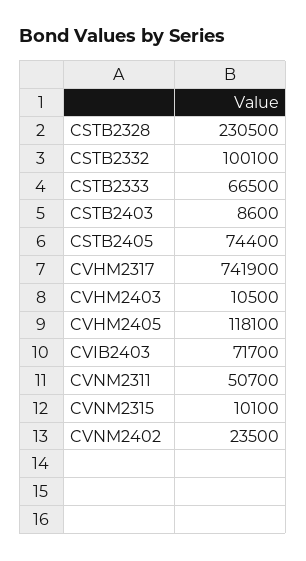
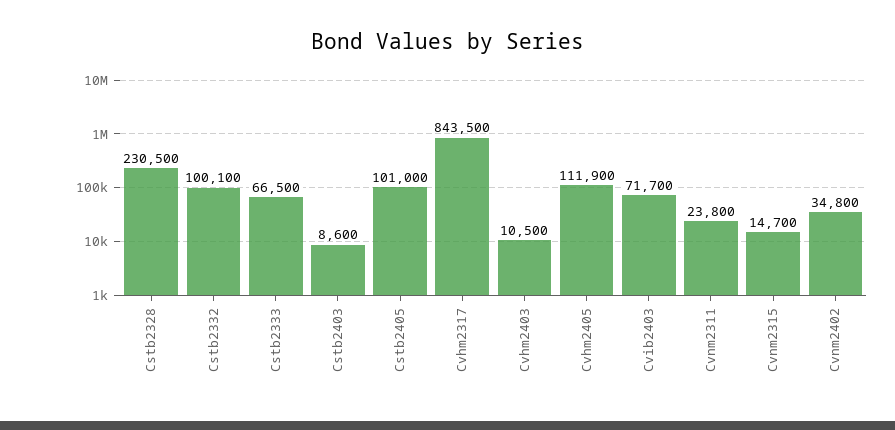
  {
    "CSTB2328": 230500,
    "CSTB2332": 100100,
    "CSTB2333": 66500,
    "CSTB2403": 8600,
-   "CSTB2405": 74400,
+   "CSTB2405": 101000,
-   "CVHM2317": 741900,
+   "CVHM2317": 843500,
    "CVHM2403": 10500,
-   "CVHM2405": 118100,
+   "CVHM2405": 111900,
    "CVIB2403": 71700,
-   "CVNM2311": 50700,
+   "CVNM2311": 23800,
-   "CVNM2315": 10100,
+   "CVNM2315": 14700,
-   "CVNM2402": 23500
+   "CVNM2402": 34800
  }

